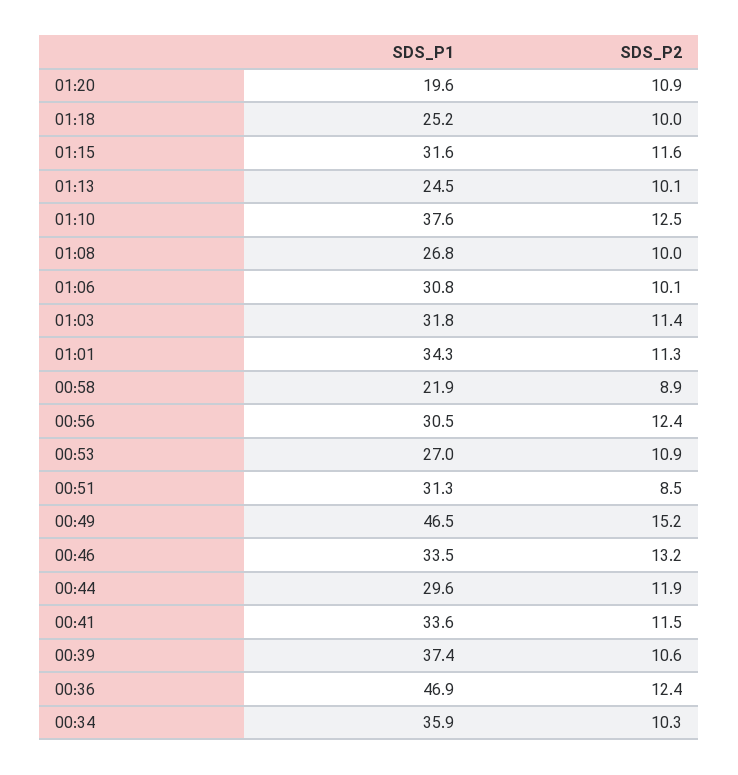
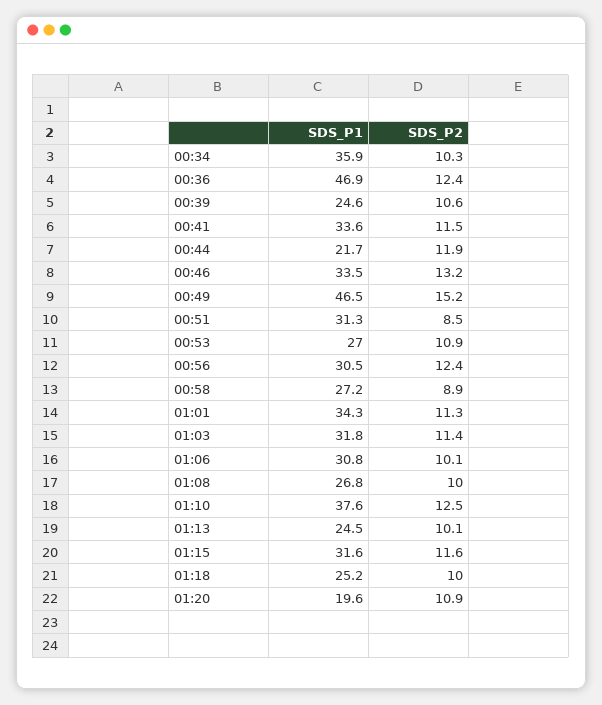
  {
    "SDS_P1": {
      "01:20": 19.6,
      "01:18": 25.2,
      "01:15": 31.6,
      "01:13": 24.5,
      "01:10": 37.6,
      "01:08": 26.8,
      "01:06": 30.8,
      "01:03": 31.8,
      "01:01": 34.3,
-     "00:58": 21.9,
+     "00:58": 27.2,
      "00:56": 30.5,
      "00:53": 27,
      "00:51": 31.3,
      "00:49": 46.5,
      "00:46": 33.5,
-     "00:44": 29.6,
+     "00:44": 21.7,
      "00:41": 33.6,
-     "00:39": 37.4,
+     "00:39": 24.6,
      "00:36": 46.9,
      "00:34": 35.9
    },
    "SDS_P2": {
      "01:20": 10.9,
      "01:18": 10,
      "01:15": 11.6,
      "01:13": 10.1,
      "01:10": 12.5,
      "01:08": 10,
      "01:06": 10.1,
      "01:03": 11.4,
      "01:01": 11.3,
      "00:58": 8.9,
      "00:56": 12.4,
      "00:53": 10.9,
      "00:51": 8.5,
      "00:49": 15.2,
      "00:46": 13.2,
      "00:44": 11.9,
      "00:41": 11.5,
      "00:39": 10.6,
      "00:36": 12.4,
      "00:34": 10.3
    }
  }

